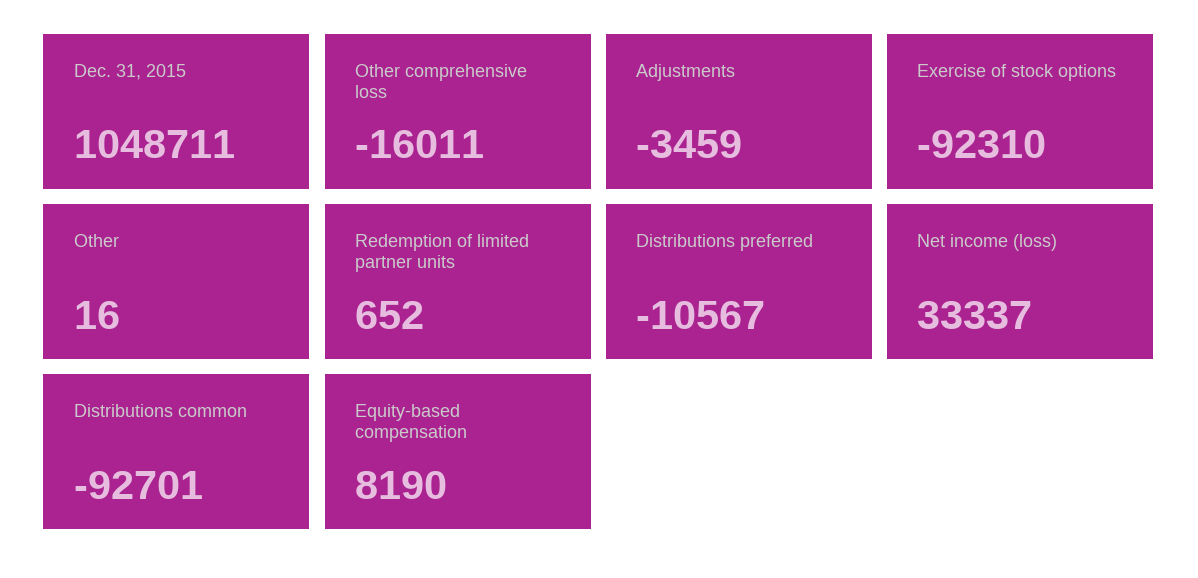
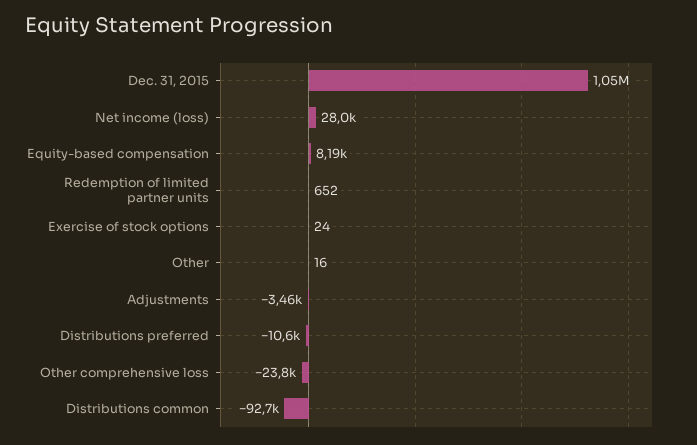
  {
    "Dec. 31, 2015": 1048711,
-   "Other comprehensive loss": -16011,
+   "Other comprehensive loss": -23800,
    "Adjustments": -3459,
-   "Exercise of stock options": -92310,
+   "Exercise of stock options": 24,
    "Other": 16,
    "Redemption of limited partner units": 652,
    "Distributions preferred": -10567,
-   "Net income (loss)": 33337,
+   "Net income (loss)": 28000,
    "Distributions common": -92701,
    "Equity-based compensation": 8190
  }

